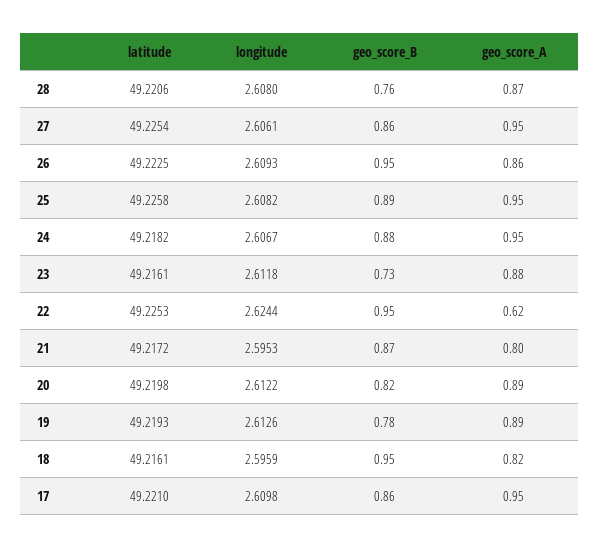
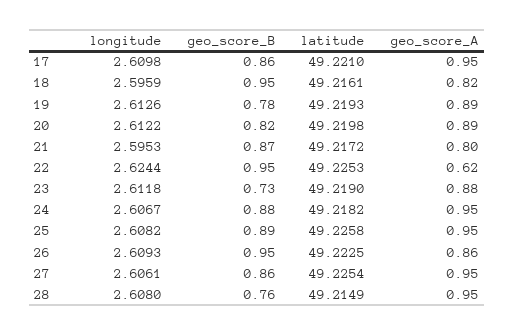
  {
    "latitude": {
-     "28": 49.2206,
+     "28": 49.2149,
      "27": 49.2254,
      "26": 49.2225,
      "25": 49.2258,
      "24": 49.2182,
-     "23": 49.2161,
+     "23": 49.219,
      "22": 49.2253,
      "21": 49.2172,
      "20": 49.2198,
      "19": 49.2193,
      "18": 49.2161,
      "17": 49.221
    },
    "longitude": {
      "28": 2.608,
      "27": 2.6061,
      "26": 2.6093,
      "25": 2.6082,
      "24": 2.6067,
      "23": 2.6118,
      "22": 2.6244,
      "21": 2.5953,
      "20": 2.6122,
      "19": 2.6126,
      "18": 2.5959,
      "17": 2.6098
    },
    "geo_score_B": {
      "28": 0.76,
      "27": 0.86,
      "26": 0.95,
      "25": 0.89,
      "24": 0.88,
      "23": 0.73,
      "22": 0.95,
      "21": 0.87,
      "20": 0.82,
      "19": 0.78,
      "18": 0.95,
      "17": 0.86
    },
    "geo_score_A": {
-     "28": 0.87,
+     "28": 0.95,
      "27": 0.95,
      "26": 0.86,
      "25": 0.95,
      "24": 0.95,
      "23": 0.88,
      "22": 0.62,
      "21": 0.8,
      "20": 0.89,
      "19": 0.89,
      "18": 0.82,
      "17": 0.95
    }
  }

